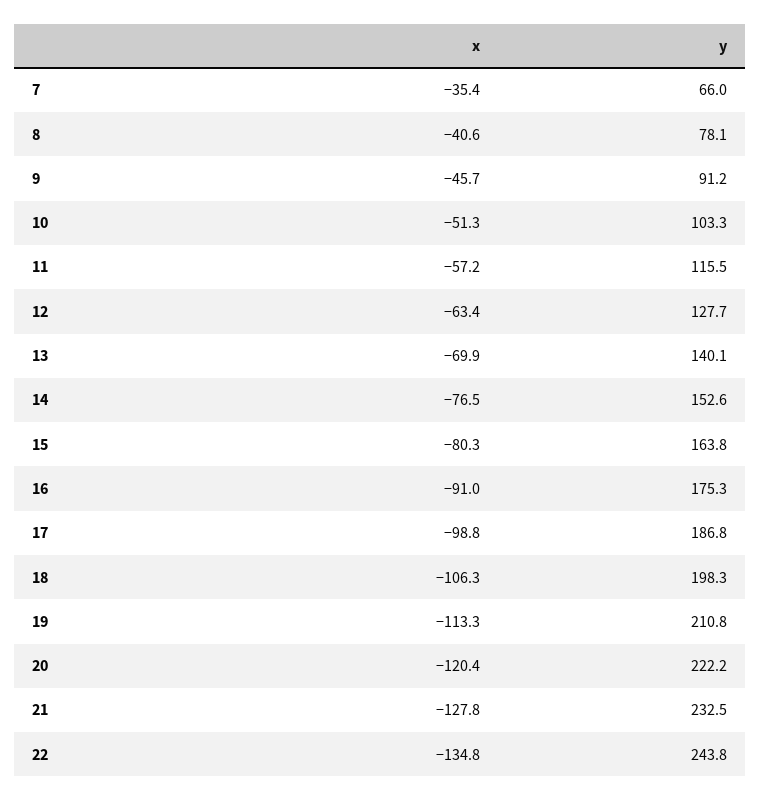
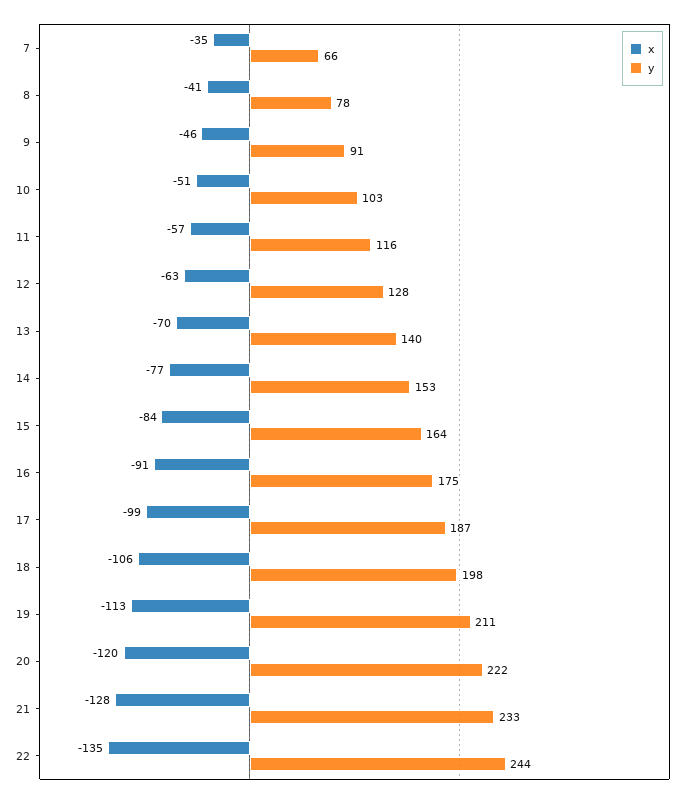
  {
    "x": {
      "7": -35.4,
      "8": -40.6,
      "9": -45.7,
      "10": -51.3,
      "11": -57.2,
      "12": -63.4,
      "13": -69.9,
      "14": -76.5,
-     "15": -80.3,
+     "15": -84,
      "16": -91,
      "17": -98.8,
      "18": -106.3,
      "19": -113.3,
      "20": -120.4,
      "21": -127.8,
      "22": -134.8
    },
    "y": {
      "7": 66,
      "8": 78.1,
      "9": 91.2,
      "10": 103.3,
      "11": 115.5,
      "12": 127.7,
      "13": 140.1,
      "14": 152.6,
      "15": 163.8,
      "16": 175.3,
      "17": 186.8,
      "18": 198.3,
      "19": 210.8,
      "20": 222.2,
      "21": 232.5,
      "22": 243.8
    }
  }

